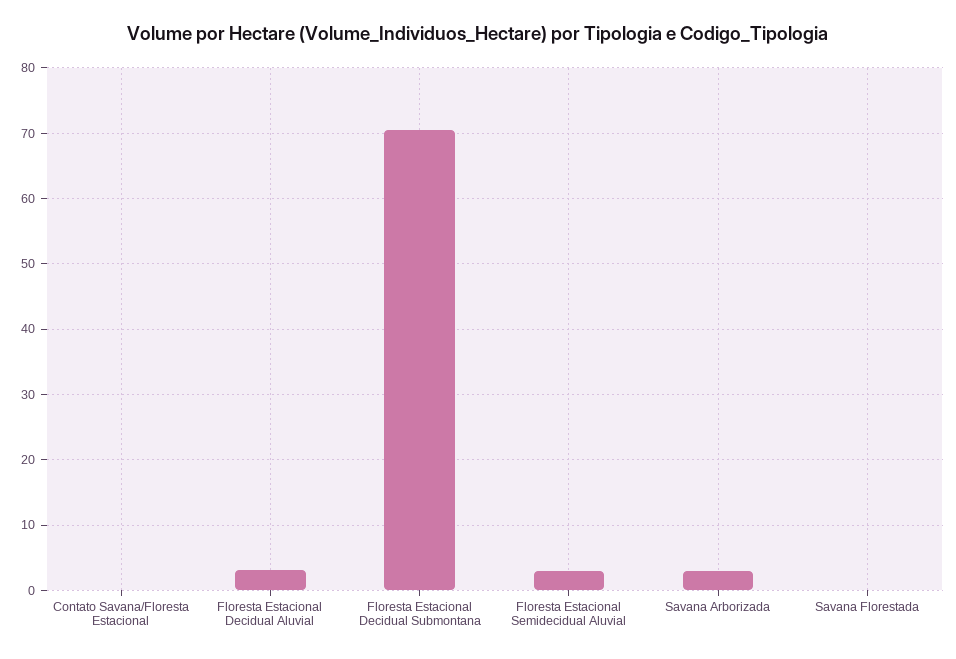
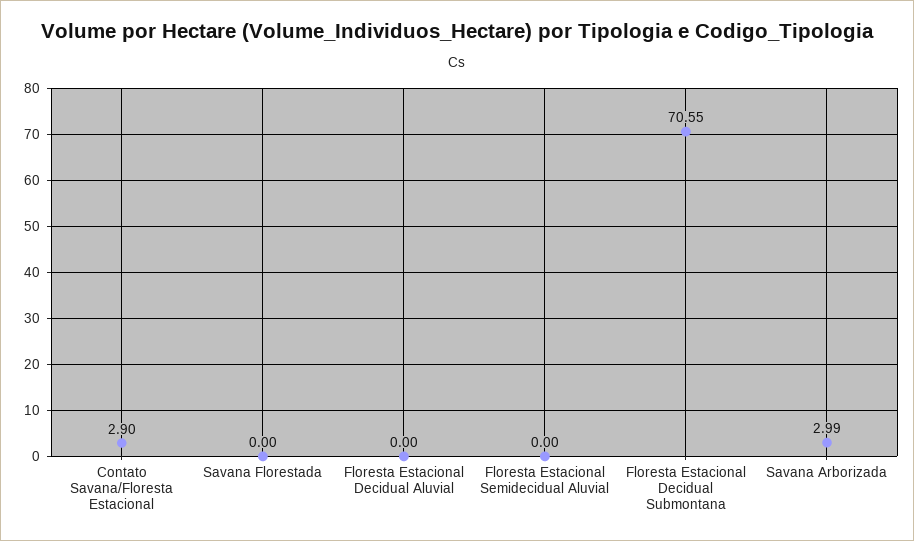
  {
-   "Contato Savana/Floresta Estacional": 0,
+   "Contato Savana/Floresta Estacional": 2.9,
-   "Floresta Estacional Decidual Aluvial": 3,
+   "Floresta Estacional Decidual Aluvial": 0,
    "Floresta Estacional Decidual Submontana": 70.55,
-   "Floresta Estacional Semidecidual Aluvial": 3,
+   "Floresta Estacional Semidecidual Aluvial": 0,
    "Savana Arborizada": 2.99,
    "Savana Florestada": 0
  }

